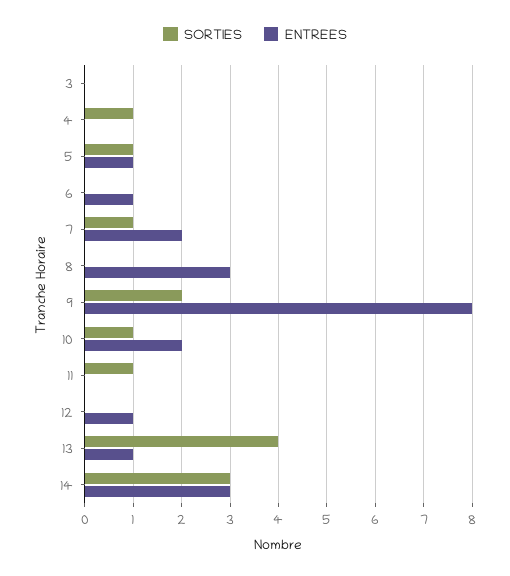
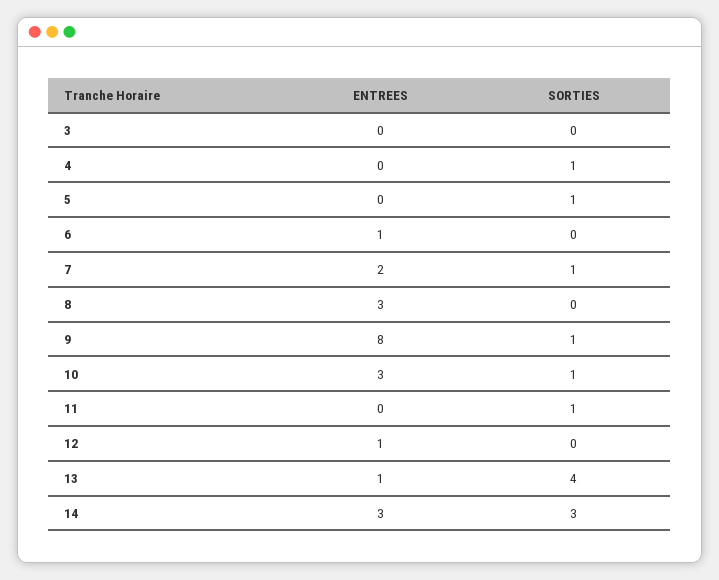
  {
    "SORTIES": {
      "3": 0,
      "4": 1,
      "5": 1,
      "6": 0,
      "7": 1,
      "8": 0,
-     "9": 2,
+     "9": 1,
      "10": 1,
      "11": 1,
      "12": 0,
      "13": 4,
      "14": 3
    },
    "ENTREES": {
      "3": 0,
      "4": 0,
-     "5": 1,
+     "5": 0,
      "6": 1,
      "7": 2,
      "8": 3,
      "9": 8,
-     "10": 2,
+     "10": 3,
      "11": 0,
      "12": 1,
      "13": 1,
      "14": 3
    }
  }

